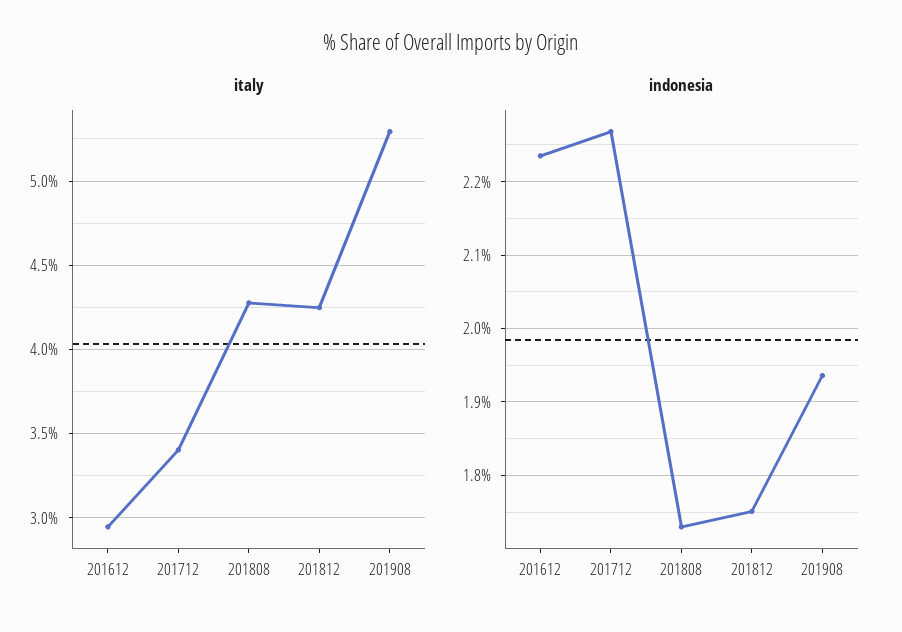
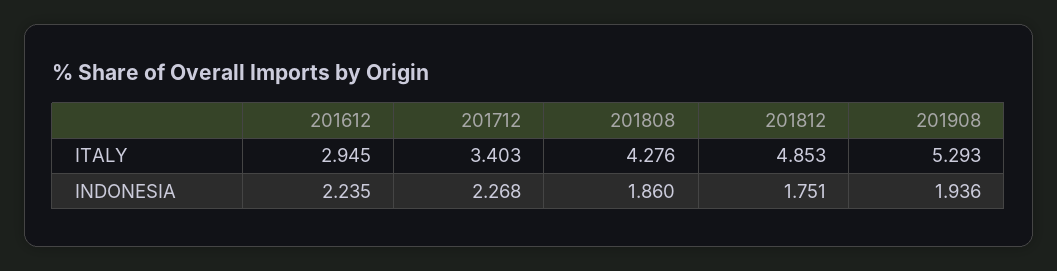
  {
    "italy": {
      "201612": 2.945,
      "201712": 3.403,
      "201808": 4.276,
-     "201812": 4.25,
+     "201812": 4.853,
      "201908": 5.293
    },
    "indonesia": {
      "201612": 2.235,
      "201712": 2.268,
-     "201808": 1.73,
+     "201808": 1.86,
      "201812": 1.751,
      "201908": 1.936
    }
  }

